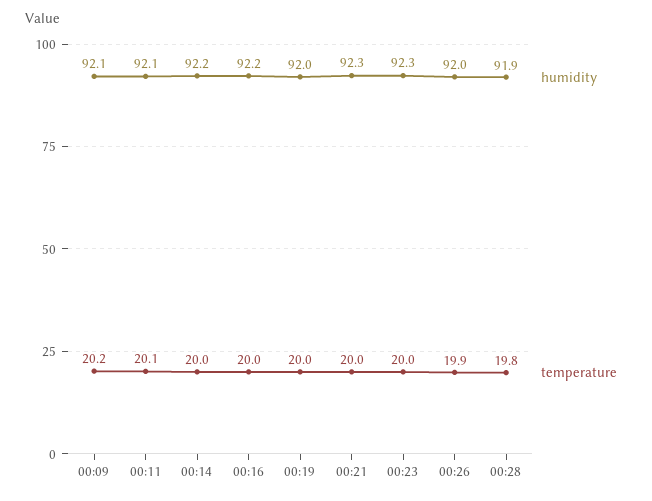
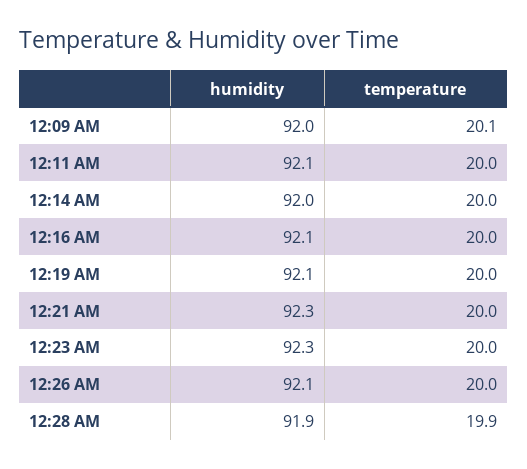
  {
    "humidity": {
-     "00:09": 92.1,
+     "00:09": 92,
      "00:11": 92.1,
-     "00:14": 92.2,
+     "00:14": 92,
-     "00:16": 92.2,
+     "00:16": 92.1,
-     "00:19": 92,
+     "00:19": 92.1,
      "00:21": 92.3,
      "00:23": 92.3,
-     "00:26": 92,
+     "00:26": 92.1,
      "00:28": 91.9
    },
    "temperature": {
-     "00:09": 20.2,
+     "00:09": 20.1,
-     "00:11": 20.1,
+     "00:11": 20,
      "00:14": 20,
      "00:16": 20,
      "00:19": 20,
      "00:21": 20,
      "00:23": 20,
-     "00:26": 19.9,
+     "00:26": 20,
-     "00:28": 19.8
+     "00:28": 19.9
    }
  }

